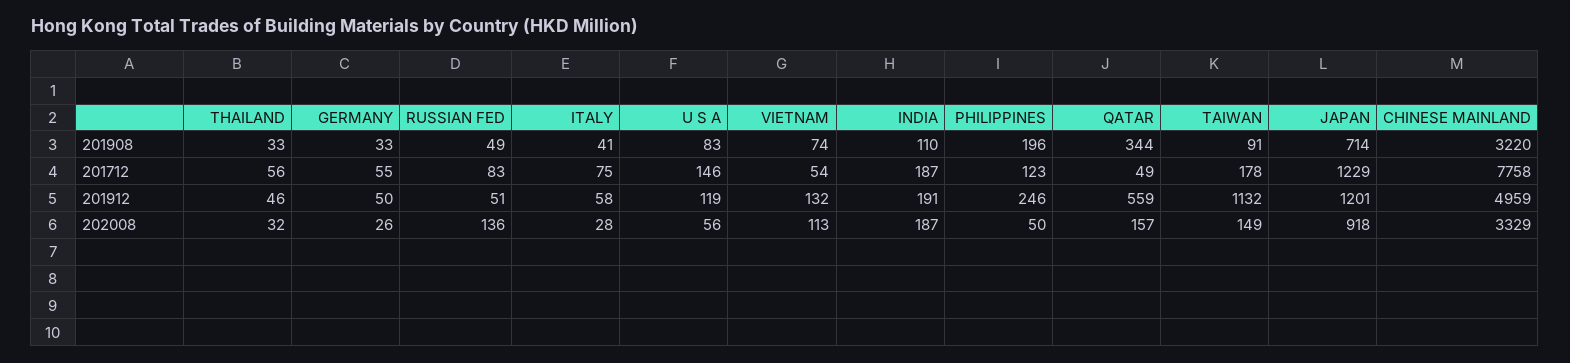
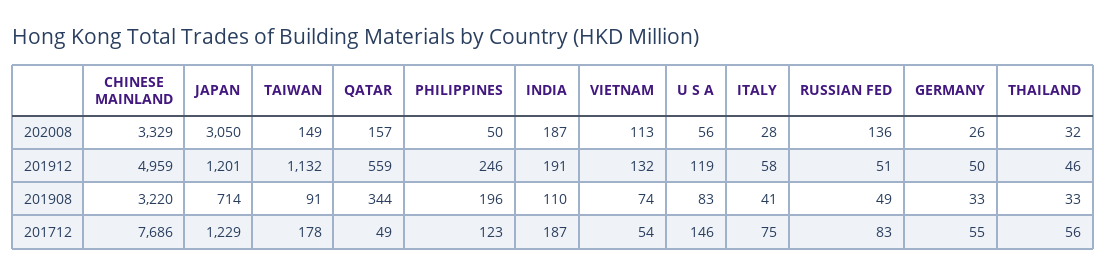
  {
    "THAILAND": {
      "201908": 33,
      "201712": 56,
      "201912": 46,
      "202008": 32
    },
    "GERMANY": {
      "201908": 33,
      "201712": 55,
      "201912": 50,
      "202008": 26
    },
    "RUSSIAN FED": {
      "201908": 49,
      "201712": 83,
      "201912": 51,
      "202008": 136
    },
    "ITALY": {
      "201908": 41,
      "201712": 75,
      "201912": 58,
      "202008": 28
    },
    "U S A": {
      "201908": 83,
      "201712": 146,
      "201912": 119,
      "202008": 56
    },
    "VIETNAM": {
      "201908": 74,
      "201712": 54,
      "201912": 132,
      "202008": 113
    },
    "INDIA": {
      "201908": 110,
      "201712": 187,
      "201912": 191,
      "202008": 187
    },
    "PHILIPPINES": {
      "201908": 196,
      "201712": 123,
      "201912": 246,
      "202008": 50
    },
    "QATAR": {
      "201908": 344,
      "201712": 49,
      "201912": 559,
      "202008": 157
    },
    "TAIWAN": {
      "201908": 91,
      "201712": 178,
      "201912": 1132,
      "202008": 149
    },
    "JAPAN": {
      "201908": 714,
      "201712": 1229,
      "201912": 1201,
-     "202008": 918
+     "202008": 3050
    },
    "CHINESE MAINLAND": {
      "201908": 3220,
-     "201712": 7758,
+     "201712": 7686,
      "201912": 4959,
      "202008": 3329
    }
  }

